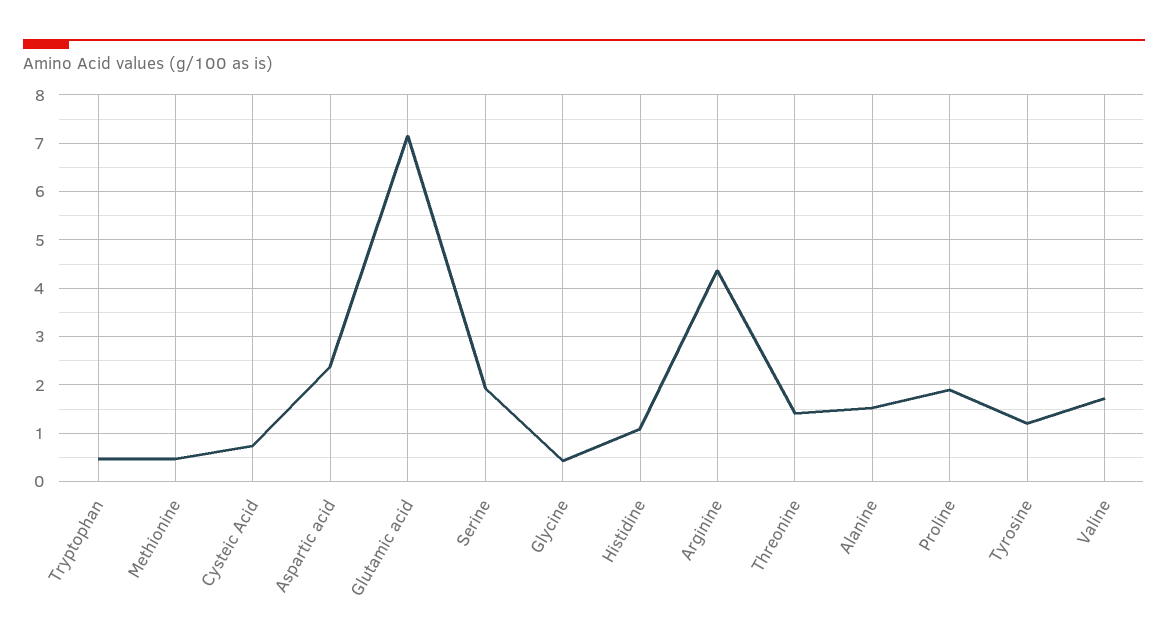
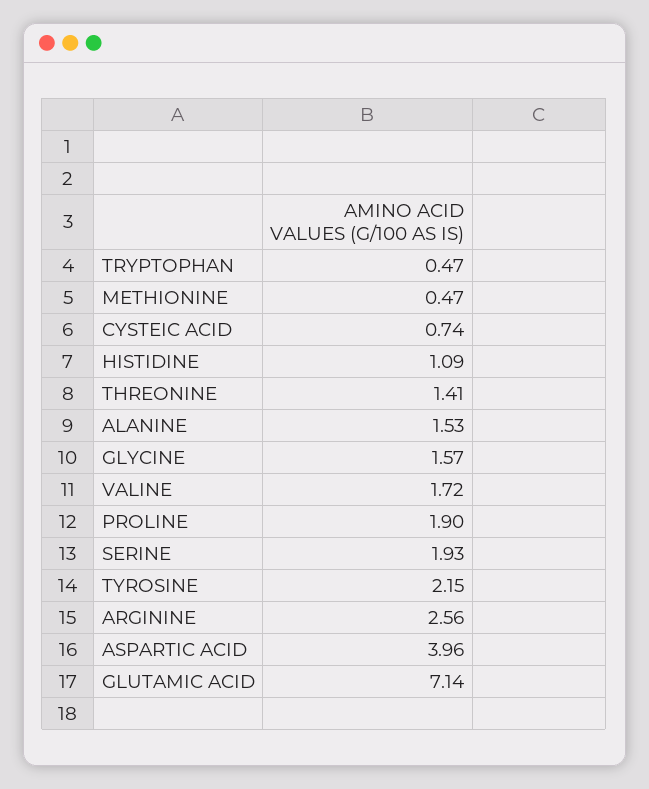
  {
    "Tryptophan": 0.47,
    "Methionine": 0.47,
    "Cysteic Acid": 0.74,
-   "Aspartic acid": 2.4,
+   "Aspartic acid": 3.96,
    "Glutamic acid": 7.14,
    "Serine": 1.93,
-   "Glycine": 0.4,
+   "Glycine": 1.57,
    "Histidine": 1.09,
-   "Arginine": 4.4,
+   "Arginine": 2.56,
    "Threonine": 1.41,
    "Alanine": 1.53,
    "Proline": 1.9,
-   "Tyrosine": 1.2,
+   "Tyrosine": 2.15,
    "Valine": 1.72
  }

